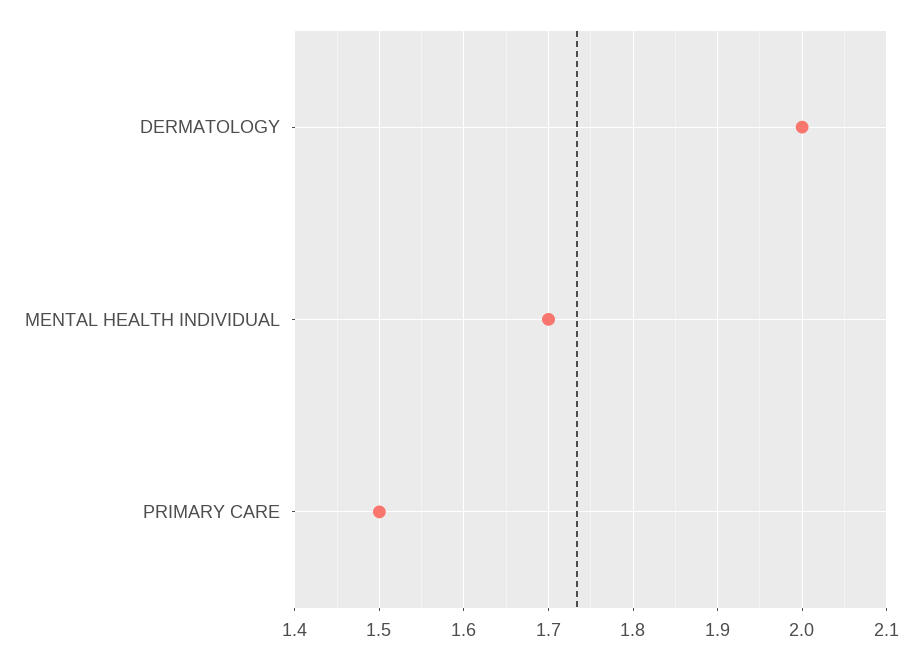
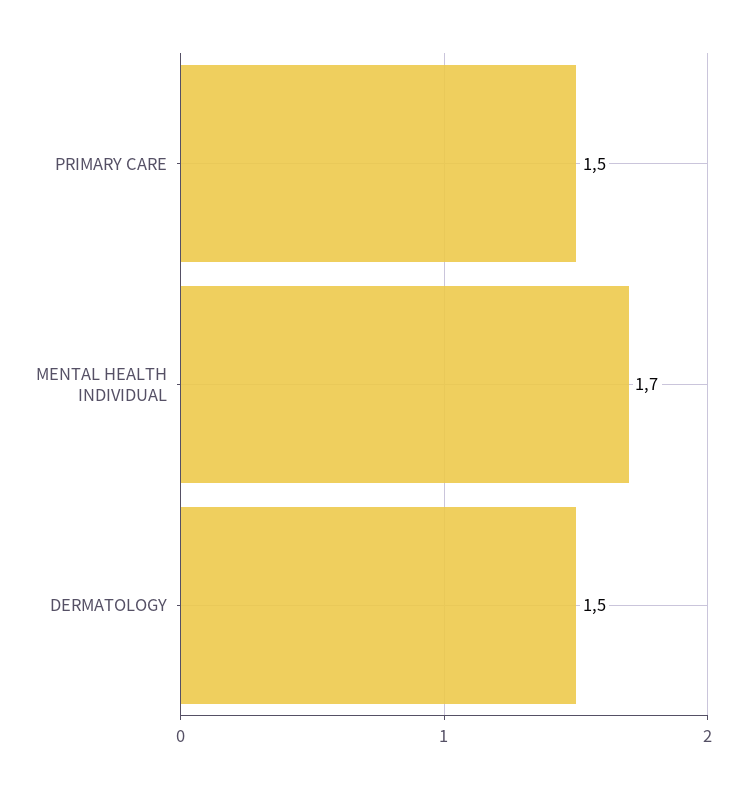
  {
-   "DERMATOLOGY": 2,
+   "DERMATOLOGY": 1.5,
    "MENTAL HEALTH INDIVIDUAL": 1.7,
    "PRIMARY CARE": 1.5
  }

